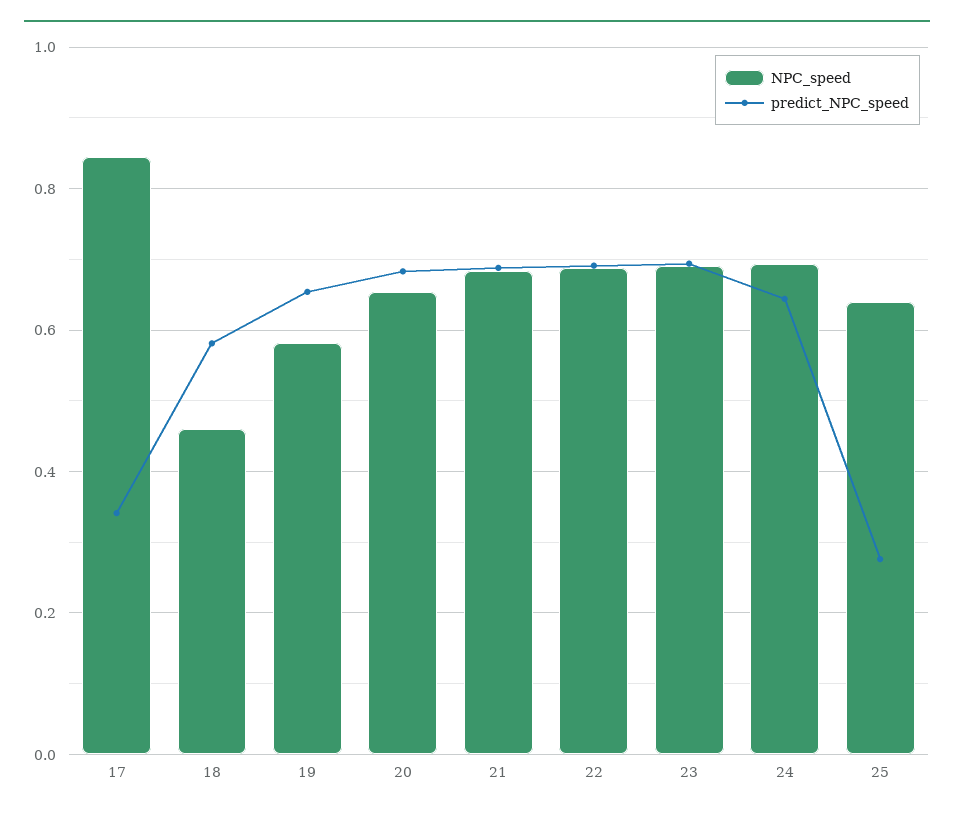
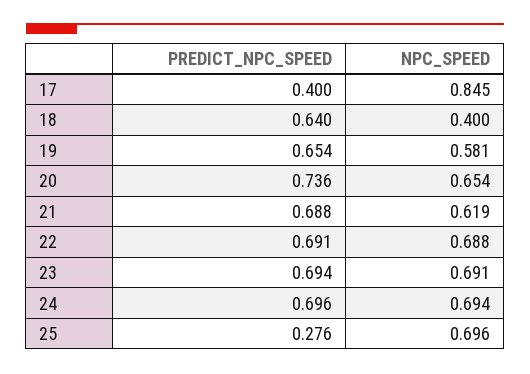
  {
    "NPC_speed": {
      "17": 0.845,
-     "18": 0.46,
+     "18": 0.4,
      "19": 0.581,
      "20": 0.654,
-     "21": 0.68,
+     "21": 0.619,
      "22": 0.688,
      "23": 0.691,
      "24": 0.694,
-     "25": 0.64
+     "25": 0.696
    },
    "predict_NPC_speed": {
-     "17": 0.34,
+     "17": 0.4,
-     "18": 0.58,
+     "18": 0.64,
      "19": 0.654,
-     "20": 0.68,
+     "20": 0.736,
      "21": 0.688,
      "22": 0.691,
      "23": 0.694,
-     "24": 0.64,
+     "24": 0.696,
      "25": 0.276
    }
  }

